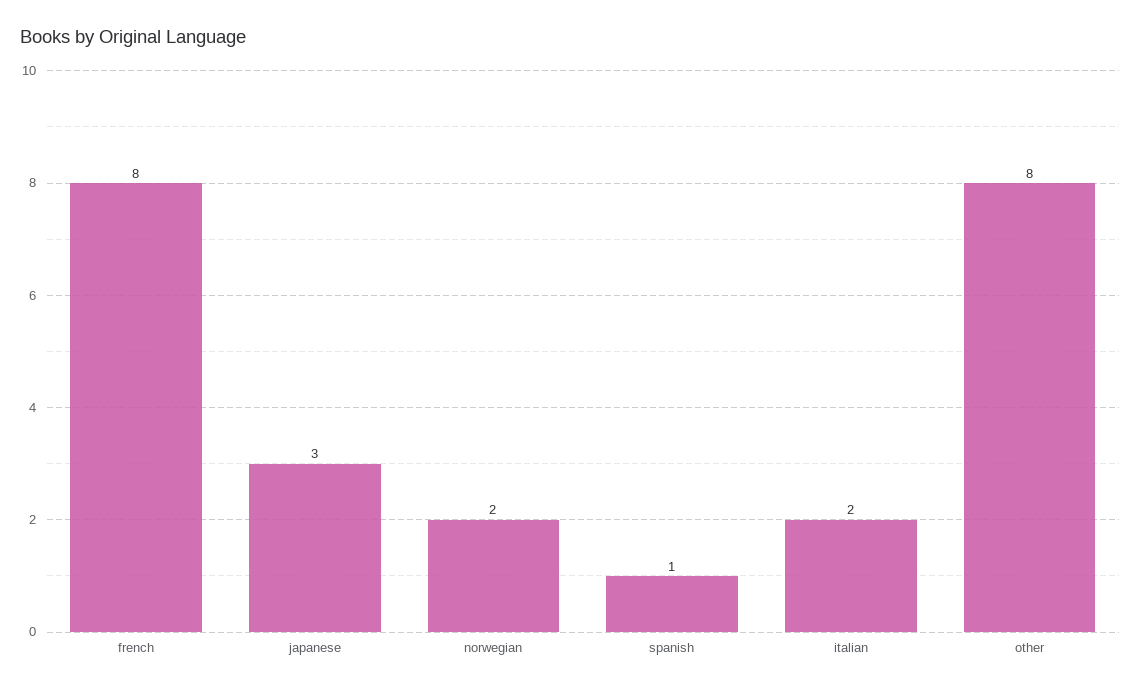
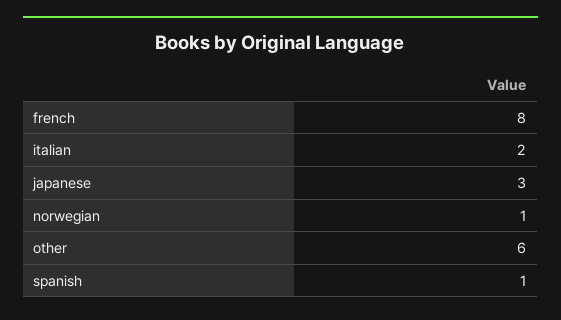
  {
    "french": 8,
    "japanese": 3,
-   "norwegian": 2,
+   "norwegian": 1,
    "spanish": 1,
    "italian": 2,
-   "other": 8
+   "other": 6
  }

